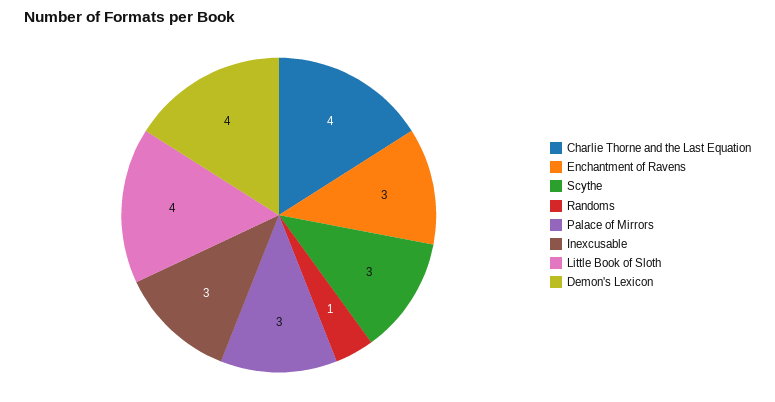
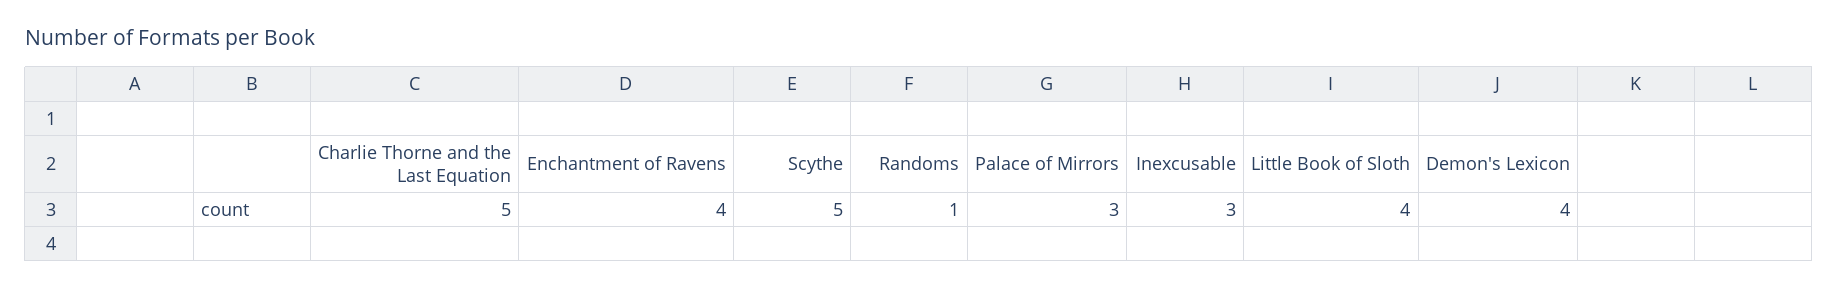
  {
-   "Charlie Thorne and the Last Equation": 4,
+   "Charlie Thorne and the Last Equation": 5,
-   "Enchantment of Ravens": 3,
+   "Enchantment of Ravens": 4,
-   "Scythe": 3,
+   "Scythe": 5,
    "Randoms": 1,
    "Palace of Mirrors": 3,
    "Inexcusable": 3,
    "Little Book of Sloth": 4,
    "Demon's Lexicon": 4
  }

